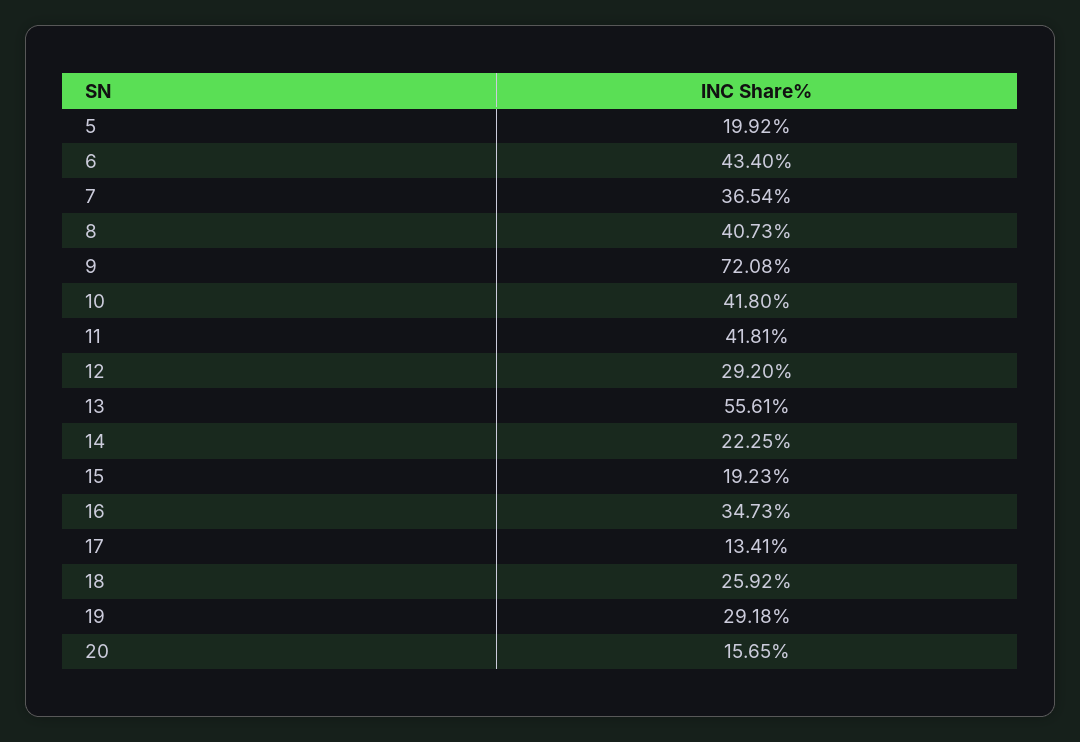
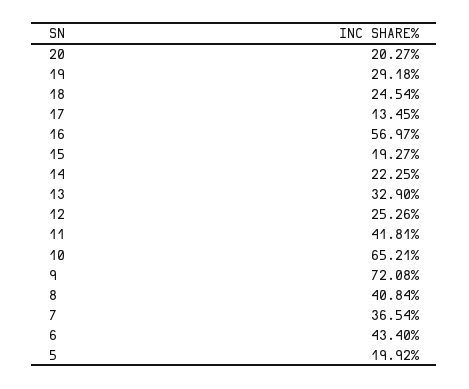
  {
    "5": 19.92,
    "6": 43.4,
    "7": 36.54,
-   "8": 40.73,
+   "8": 40.84,
    "9": 72.08,
-   "10": 41.8,
+   "10": 65.21,
    "11": 41.81,
-   "12": 29.2,
+   "12": 25.26,
-   "13": 55.61,
+   "13": 32.9,
    "14": 22.25,
-   "15": 19.23,
+   "15": 19.27,
-   "16": 34.73,
+   "16": 56.97,
-   "17": 13.41,
+   "17": 13.45,
-   "18": 25.92,
+   "18": 24.54,
    "19": 29.18,
-   "20": 15.65
+   "20": 20.27
  }

